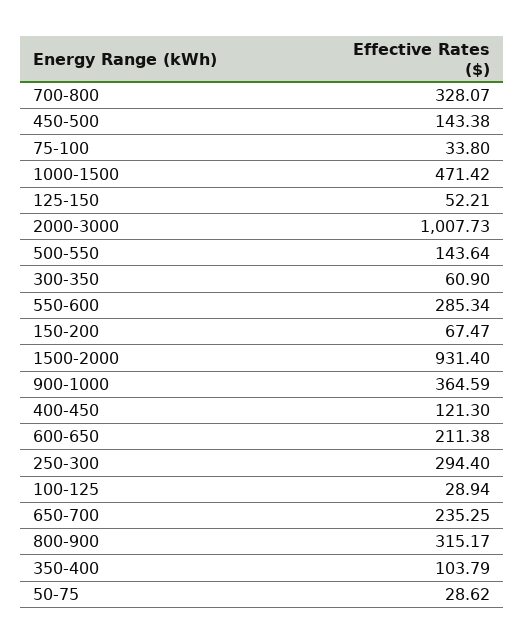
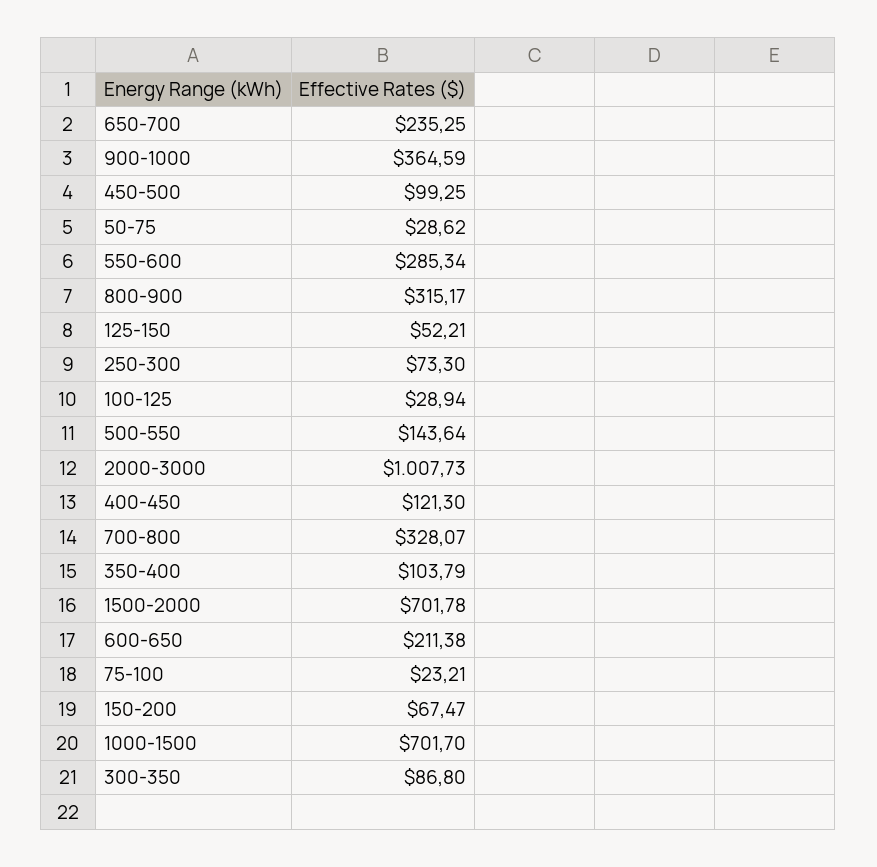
  {
    "700-800": 328.07,
-   "450-500": 143.38,
+   "450-500": 99.25,
-   "75-100": 33.8,
+   "75-100": 23.21,
-   "1000-1500": 471.42,
+   "1000-1500": 701.7,
    "125-150": 52.21,
    "2000-3000": 1007.73,
    "500-550": 143.64,
-   "300-350": 60.9,
+   "300-350": 86.8,
    "550-600": 285.34,
    "150-200": 67.47,
-   "1500-2000": 931.4,
+   "1500-2000": 701.78,
    "900-1000": 364.59,
    "400-450": 121.3,
    "600-650": 211.38,
-   "250-300": 294.4,
+   "250-300": 73.3,
    "100-125": 28.94,
    "650-700": 235.25,
    "800-900": 315.17,
    "350-400": 103.79,
    "50-75": 28.62
  }

